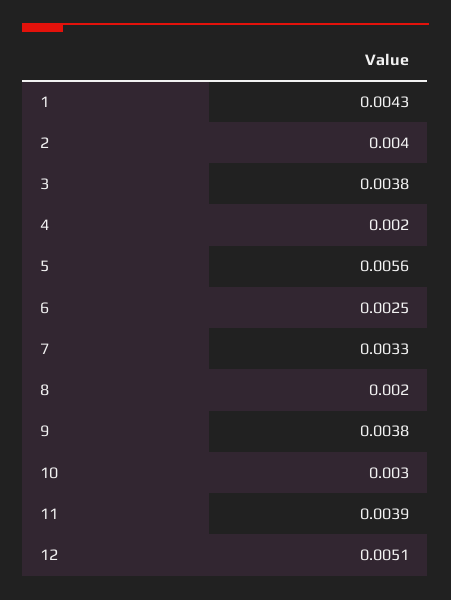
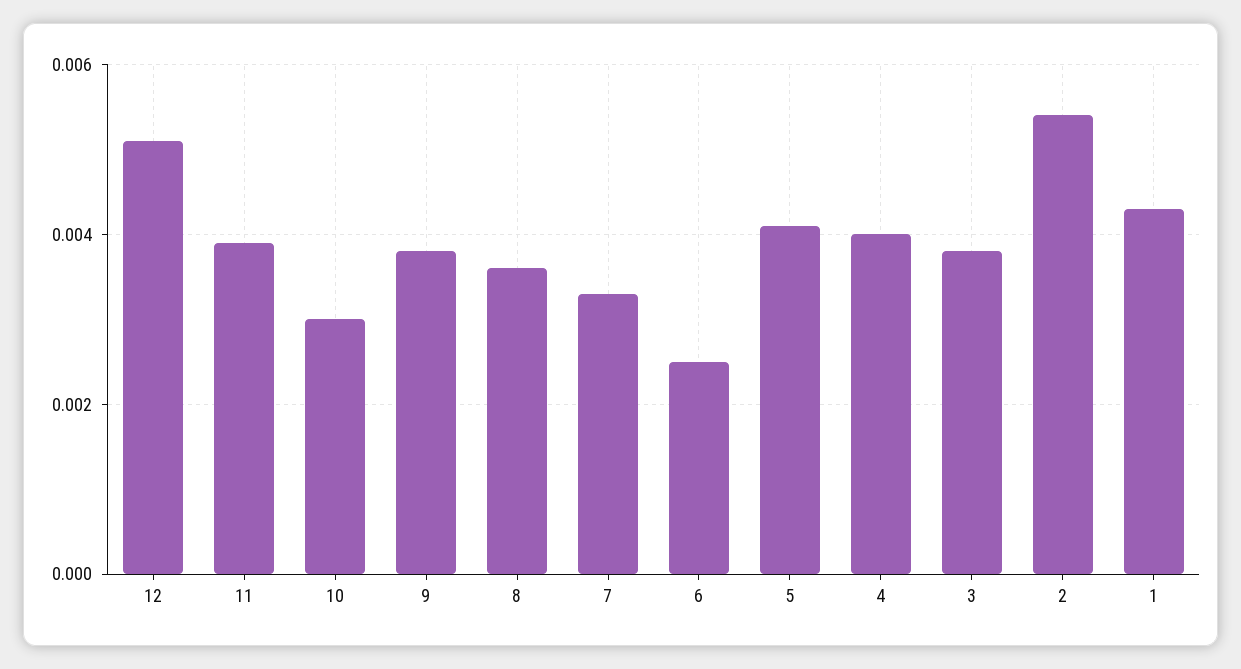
  {
    "1": 0.0043,
-   "2": 0.004,
+   "2": 0.0055,
    "3": 0.0038,
-   "4": 0.002,
+   "4": 0.004,
-   "5": 0.0056,
+   "5": 0.004,
    "6": 0.0025,
    "7": 0.0033,
-   "8": 0.002,
+   "8": 0.0035,
    "9": 0.0038,
    "10": 0.003,
    "11": 0.0039,
    "12": 0.0051
  }

